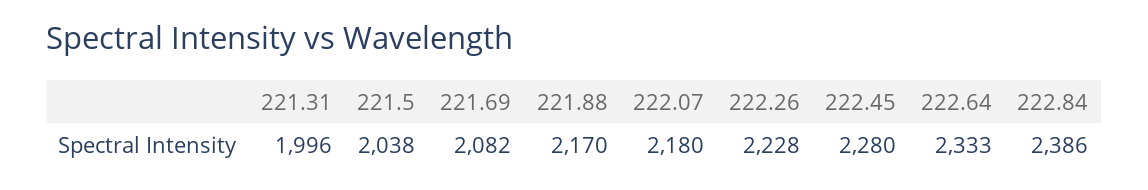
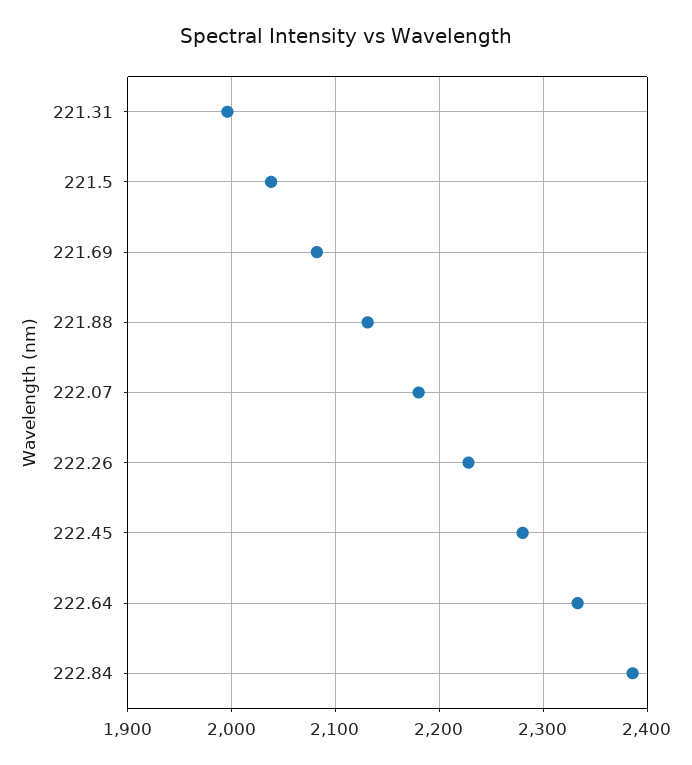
  {
    "221.31": 1996,
    "221.5": 2038,
    "221.69": 2082,
-   "221.88": 2170,
+   "221.88": 2130,
    "222.07": 2180,
    "222.26": 2228,
    "222.45": 2280,
    "222.64": 2333,
    "222.84": 2386
  }

